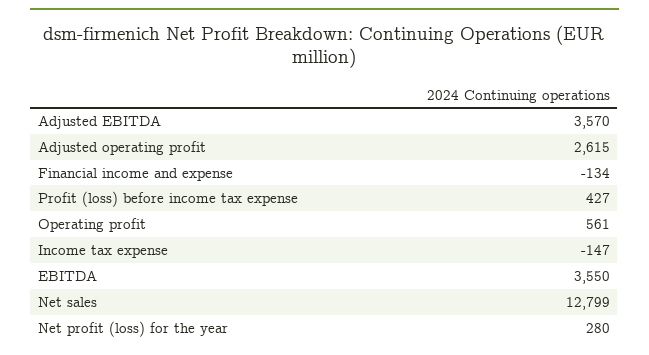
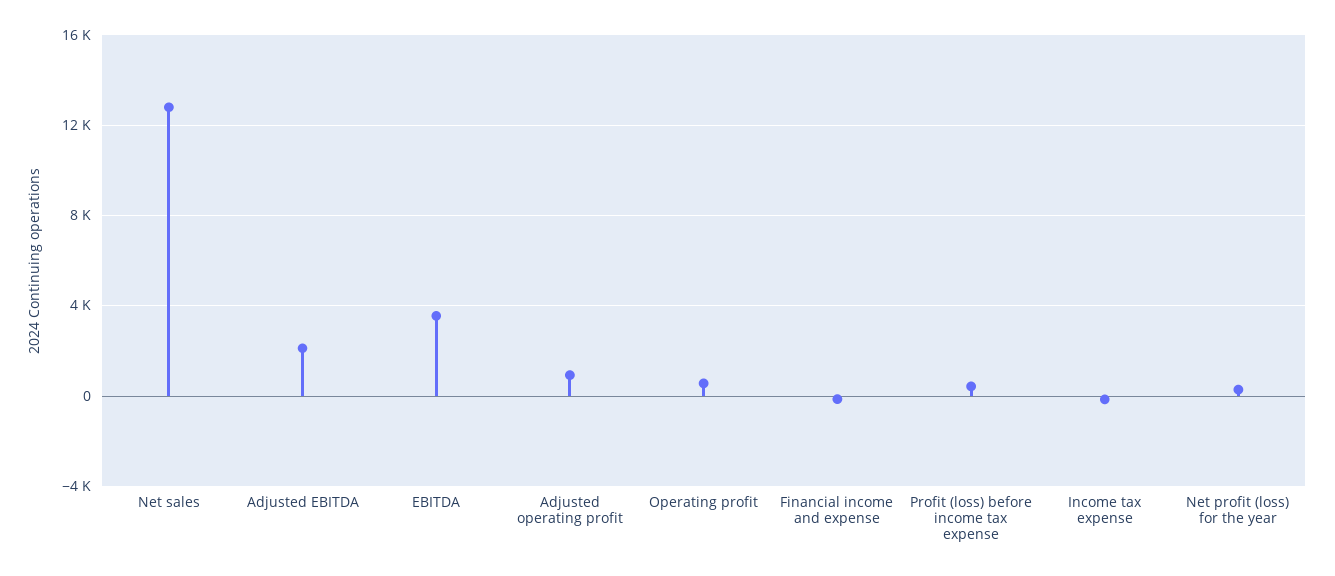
  {
-   "Adjusted EBITDA": 3570,
+   "Adjusted EBITDA": 2000,
-   "Adjusted operating profit": 2615,
+   "Adjusted operating profit": 1000,
    "Financial income and expense": -134,
    "Profit (loss) before income tax expense": 427,
    "Operating profit": 561,
    "Income tax expense": -147,
    "EBITDA": 3550,
    "Net sales": 12799,
    "Net profit (loss) for the year": 280
  }

